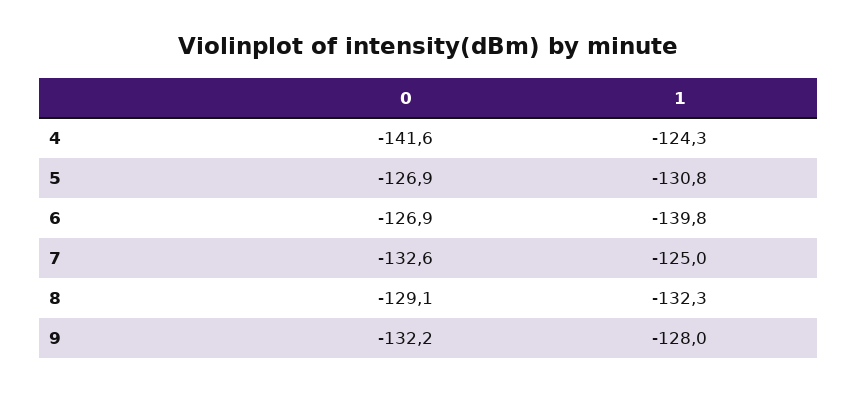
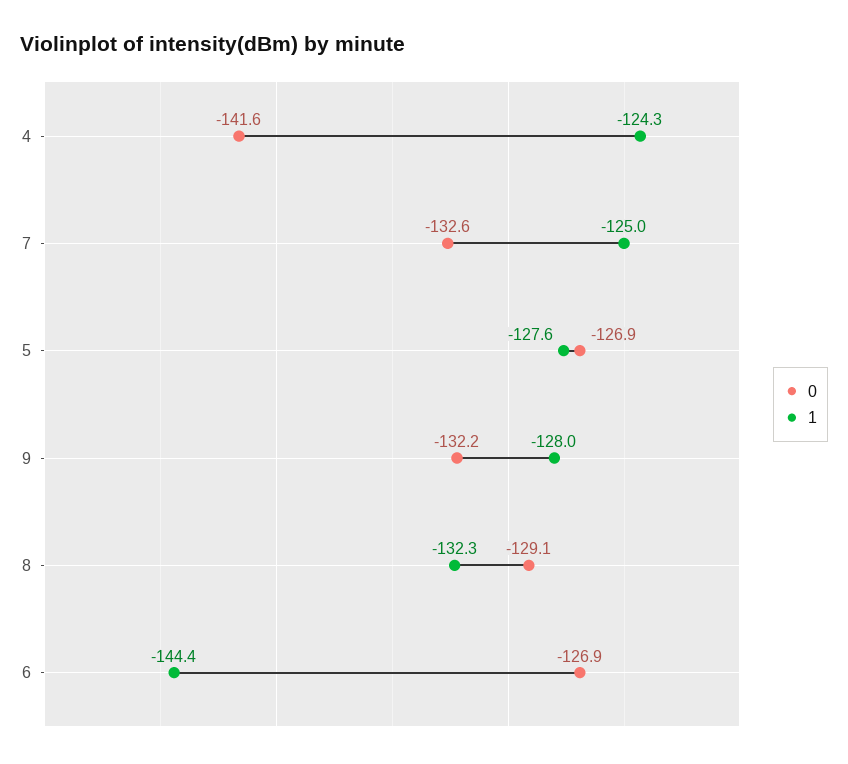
  {
    "0": {
      "4": -141.6,
      "5": -126.9,
      "6": -126.9,
      "7": -132.6,
      "8": -129.1,
      "9": -132.2
    },
    "1": {
      "4": -124.3,
-     "5": -130.8,
+     "5": -127.6,
-     "6": -139.8,
+     "6": -144.4,
      "7": -125,
      "8": -132.3,
      "9": -128
    }
  }

